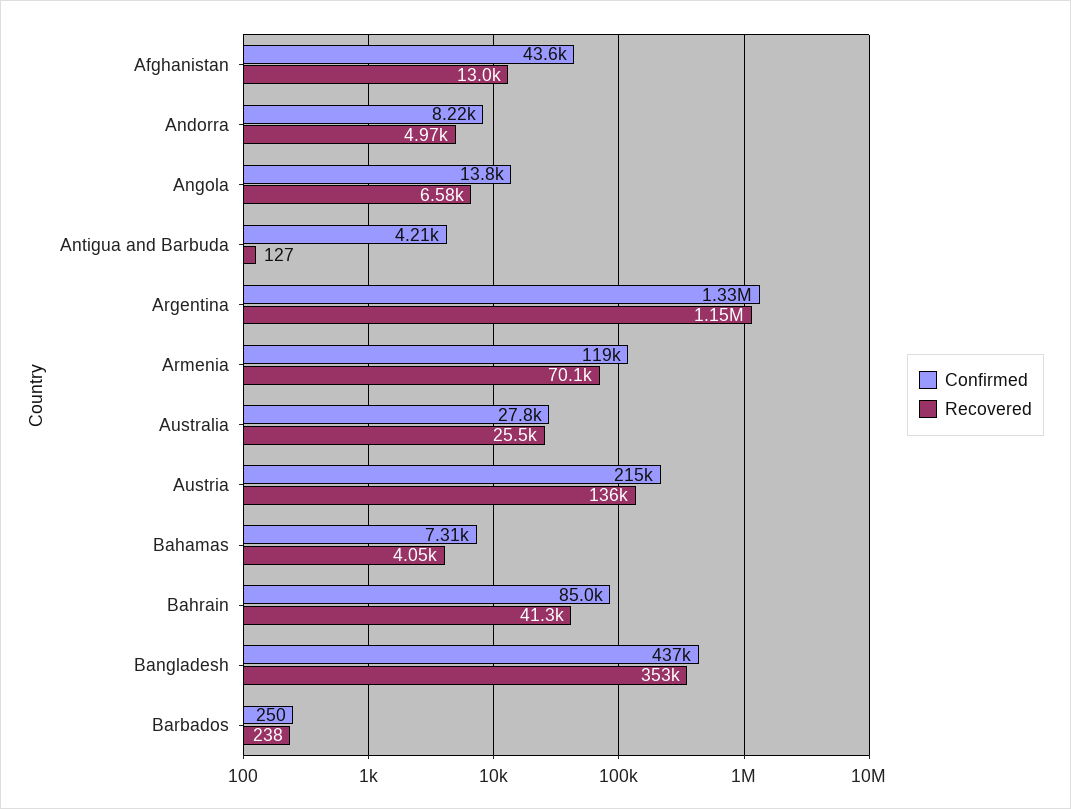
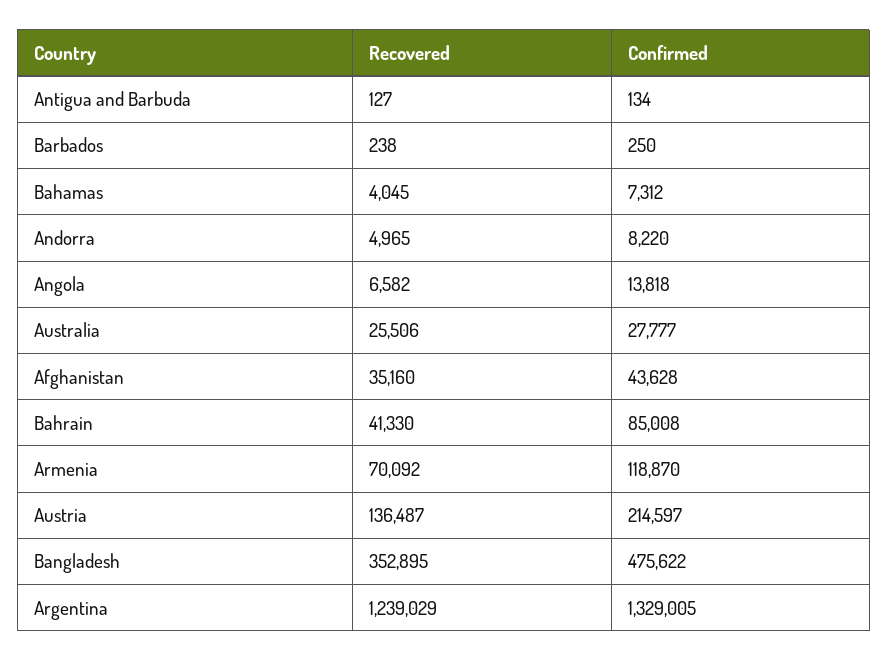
  {
    "Confirmed": {
      "Afghanistan": 43628,
      "Andorra": 8220,
      "Angola": 13818,
-     "Antigua and Barbuda": 4210,
+     "Antigua and Barbuda": 134,
      "Argentina": 1329005,
      "Armenia": 118870,
      "Australia": 27777,
      "Austria": 214597,
      "Bahamas": 7312,
      "Bahrain": 85008,
-     "Bangladesh": 437000,
+     "Bangladesh": 475622,
      "Barbados": 250
    },
    "Recovered": {
-     "Afghanistan": 13000,
+     "Afghanistan": 35160,
      "Andorra": 4965,
      "Angola": 6582,
      "Antigua and Barbuda": 127,
-     "Argentina": 1150000,
+     "Argentina": 1239029,
      "Armenia": 70092,
      "Australia": 25506,
      "Austria": 136487,
      "Bahamas": 4045,
      "Bahrain": 41330,
      "Bangladesh": 352895,
      "Barbados": 238
    }
  }

